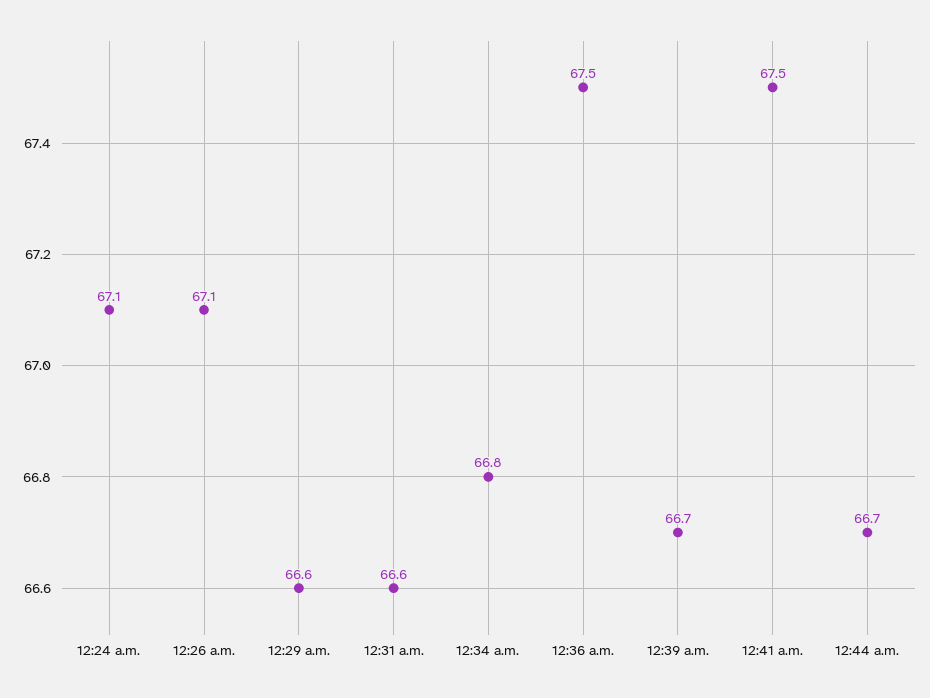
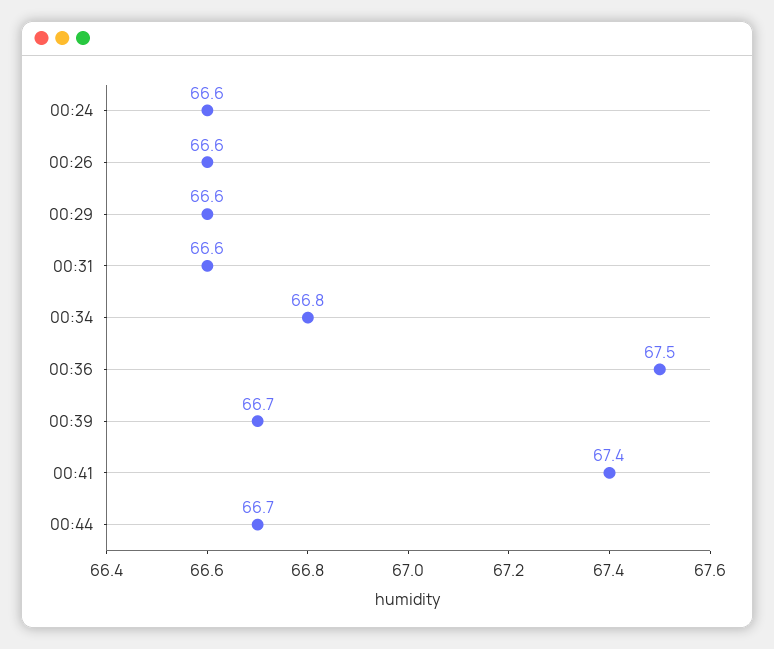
  {
-   "12:24 a.m.": 67.1,
+   "12:24 a.m.": 66.6,
-   "12:26 a.m.": 67.1,
+   "12:26 a.m.": 66.6,
    "12:29 a.m.": 66.6,
    "12:31 a.m.": 66.6,
    "12:34 a.m.": 66.8,
    "12:36 a.m.": 67.5,
    "12:39 a.m.": 66.7,
-   "12:41 a.m.": 67.5,
+   "12:41 a.m.": 67.4,
    "12:44 a.m.": 66.7
  }

